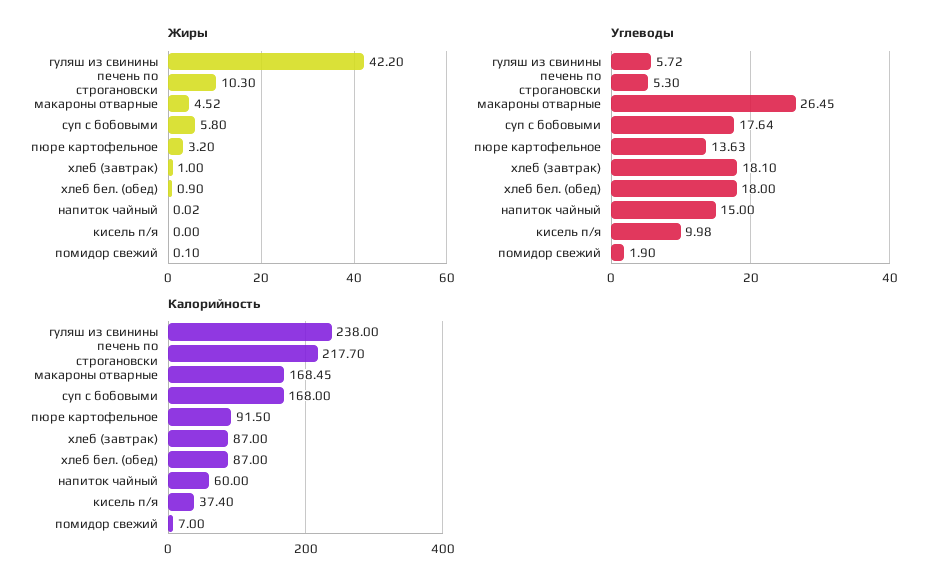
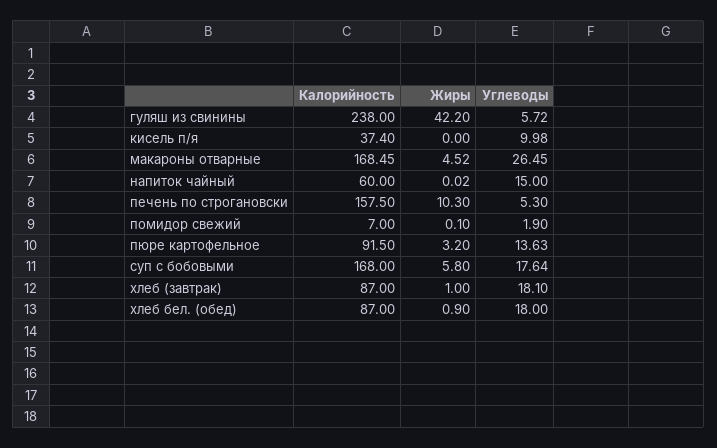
  {
    "Жиры": {
      "гуляш из свинины": 42.2,
      "печень по строгановски": 10.3,
      "макароны отварные": 4.52,
      "суп с бобовыми": 5.8,
      "пюре картофельное": 3.2,
      "хлеб (завтрак)": 1,
      "хлеб бел. (обед)": 0.9,
      "напиток чайный": 0.02,
      "кисель п/я": 0,
      "помидор свежий": 0.1
    },
    "Углеводы": {
      "гуляш из свинины": 5.72,
      "печень по строгановски": 5.3,
      "макароны отварные": 26.45,
      "суп с бобовыми": 17.64,
      "пюре картофельное": 13.63,
      "хлеб (завтрак)": 18.1,
      "хлеб бел. (обед)": 18,
      "напиток чайный": 15,
      "кисель п/я": 9.98,
      "помидор свежий": 1.9
    },
    "Калорийность": {
      "гуляш из свинины": 238,
-     "печень по строгановски": 217.7,
+     "печень по строгановски": 157.5,
      "макароны отварные": 168.45,
      "суп с бобовыми": 168,
      "пюре картофельное": 91.5,
      "хлеб (завтрак)": 87,
      "хлеб бел. (обед)": 87,
      "напиток чайный": 60,
      "кисель п/я": 37.4,
      "помидор свежий": 7
    }
  }

